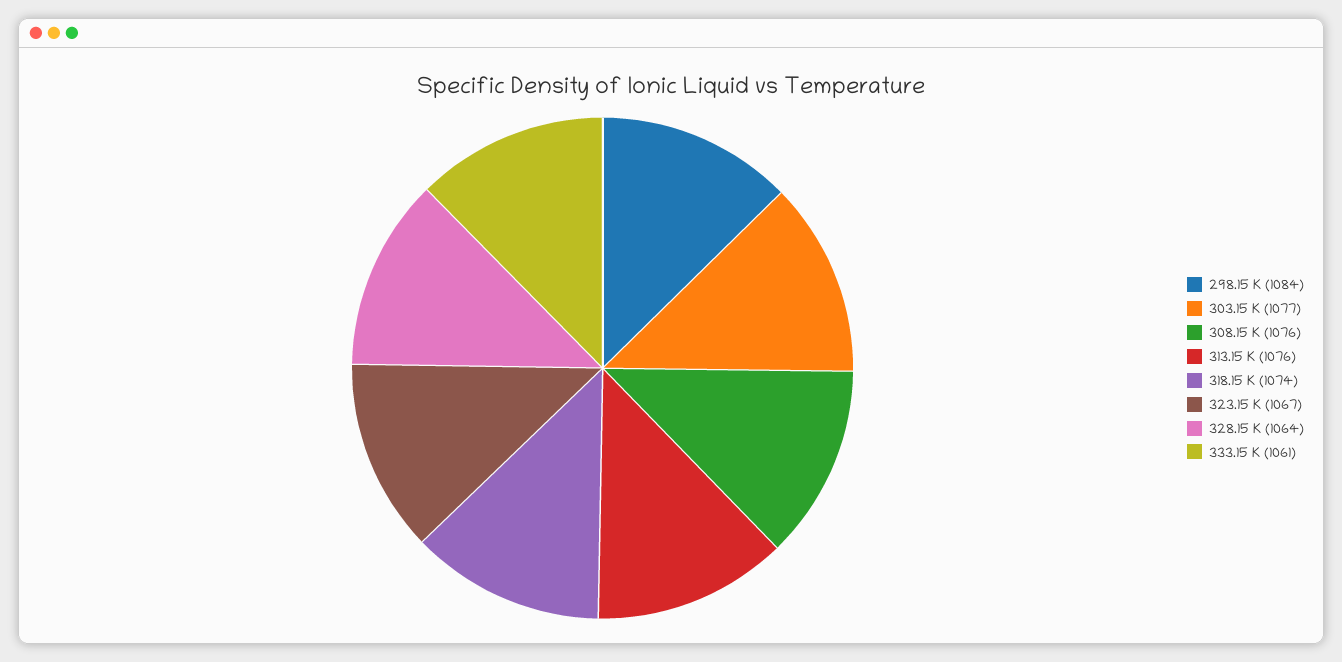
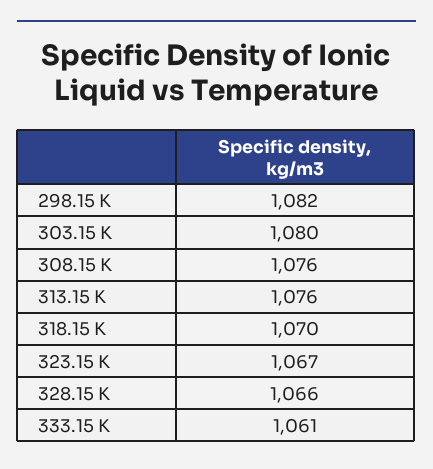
  {
-   "298.15 K": 1084,
+   "298.15 K": 1082,
-   "303.15 K": 1077,
+   "303.15 K": 1080,
    "308.15 K": 1076,
    "313.15 K": 1076,
-   "318.15 K": 1074,
+   "318.15 K": 1070,
    "323.15 K": 1067,
-   "328.15 K": 1064,
+   "328.15 K": 1066,
    "333.15 K": 1061
  }

